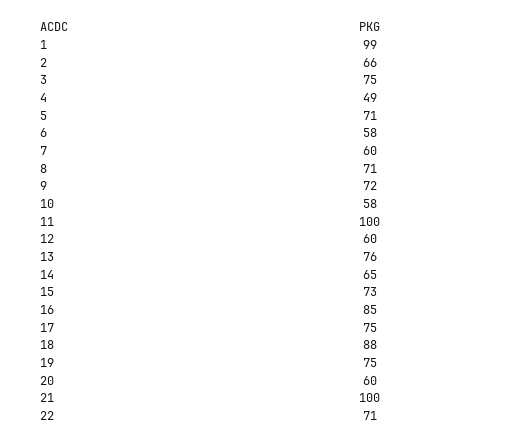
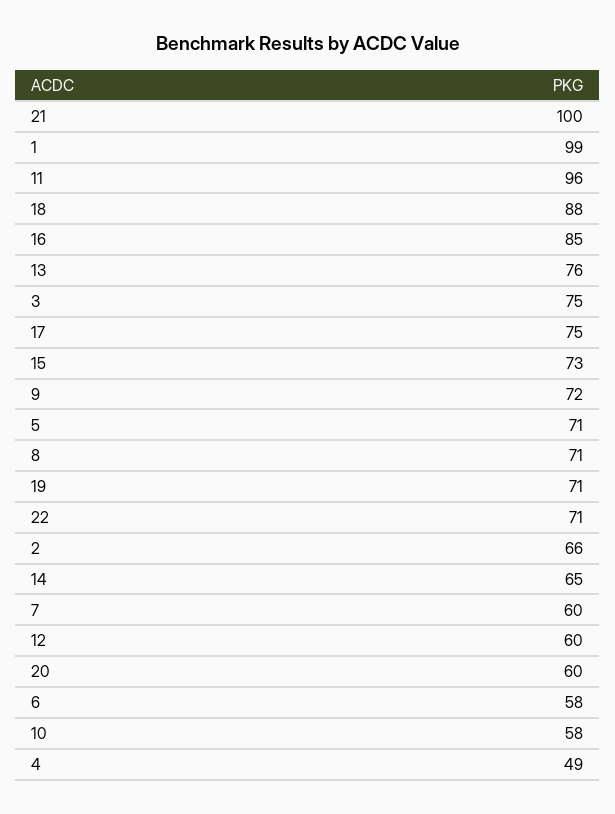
  {
    "1": 99,
    "2": 66,
    "3": 75,
    "4": 49,
    "5": 71,
    "6": 58,
    "7": 60,
    "8": 71,
    "9": 72,
    "10": 58,
-   "11": 100,
+   "11": 96,
    "12": 60,
    "13": 76,
    "14": 65,
    "15": 73,
    "16": 85,
    "17": 75,
    "18": 88,
-   "19": 75,
+   "19": 71,
    "20": 60,
    "21": 100,
    "22": 71
  }

